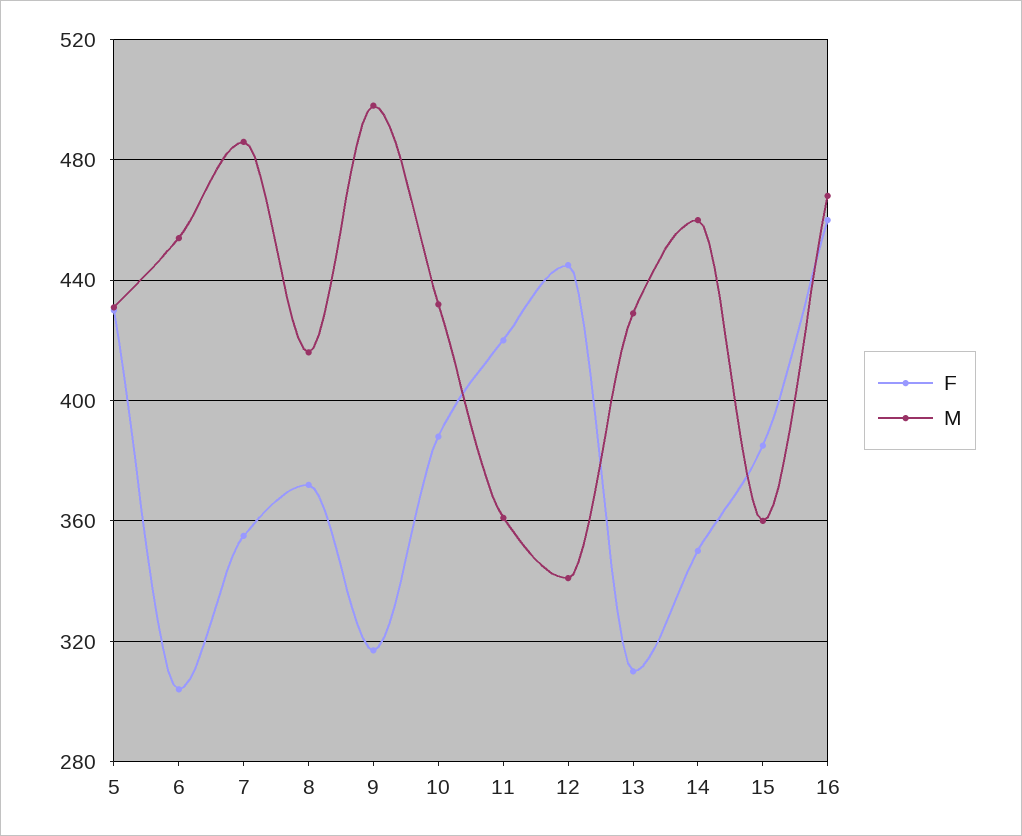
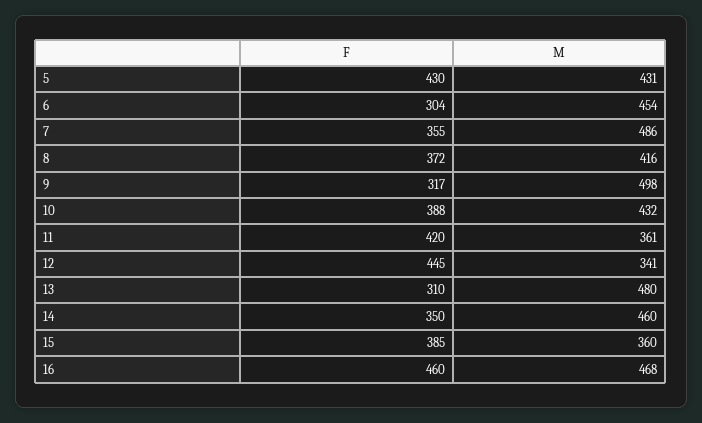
  {
    "F": {
      "5": 430,
      "6": 304,
      "7": 355,
      "8": 372,
      "9": 317,
      "10": 388,
      "11": 420,
      "12": 445,
      "13": 310,
      "14": 350,
      "15": 385,
      "16": 460
    },
    "M": {
      "5": 431,
      "6": 454,
      "7": 486,
      "8": 416,
      "9": 498,
      "10": 432,
      "11": 361,
      "12": 341,
-     "13": 430,
+     "13": 480,
      "14": 460,
      "15": 360,
      "16": 468
    }
  }

